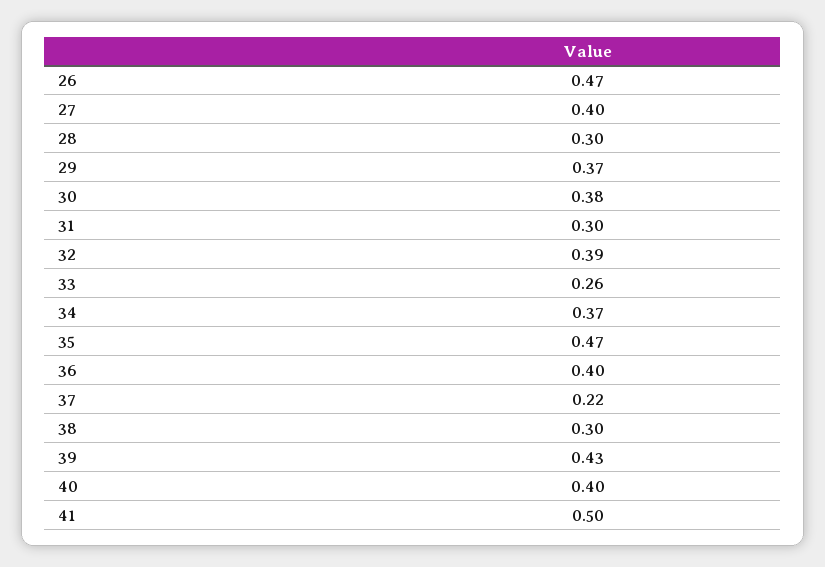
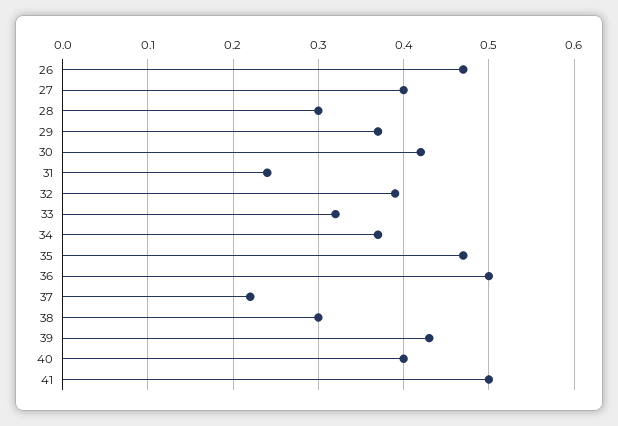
  {
    "26": 0.47,
    "27": 0.4,
    "28": 0.3,
    "29": 0.37,
-   "30": 0.38,
+   "30": 0.42,
-   "31": 0.3,
+   "31": 0.24,
    "32": 0.39,
-   "33": 0.26,
+   "33": 0.32,
    "34": 0.37,
    "35": 0.47,
-   "36": 0.4,
+   "36": 0.5,
    "37": 0.22,
    "38": 0.3,
    "39": 0.43,
    "40": 0.4,
    "41": 0.5
  }

